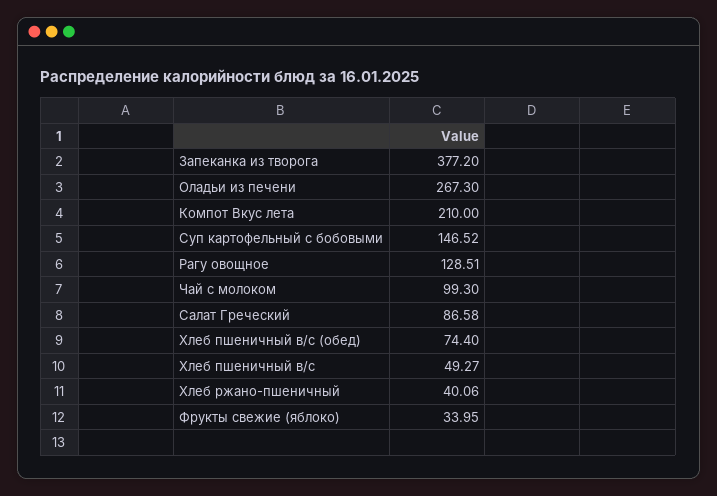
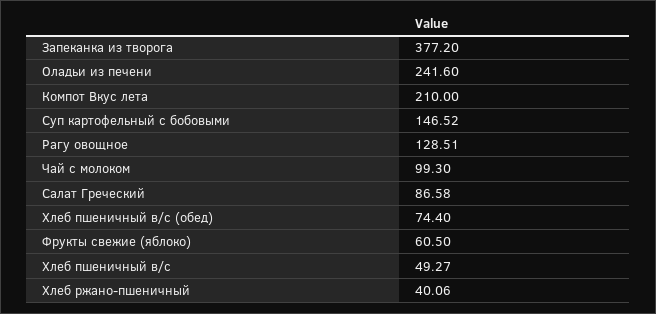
  {
    "Запеканка из творога": 377.2,
-   "Оладьи из печени": 267.3,
+   "Оладьи из печени": 241.6,
    "Компот Вкус лета": 210,
    "Суп картофельный с бобовыми": 146.52,
    "Рагу овощное": 128.51,
    "Чай с молоком": 99.3,
    "Салат Греческий": 86.58,
    "Хлеб пшеничный в/с (обед)": 74.4,
    "Хлеб пшеничный в/с": 49.27,
    "Хлеб ржано-пшеничный": 40.06,
-   "Фрукты свежие (яблоко)": 33.95
+   "Фрукты свежие (яблоко)": 60.5
  }

